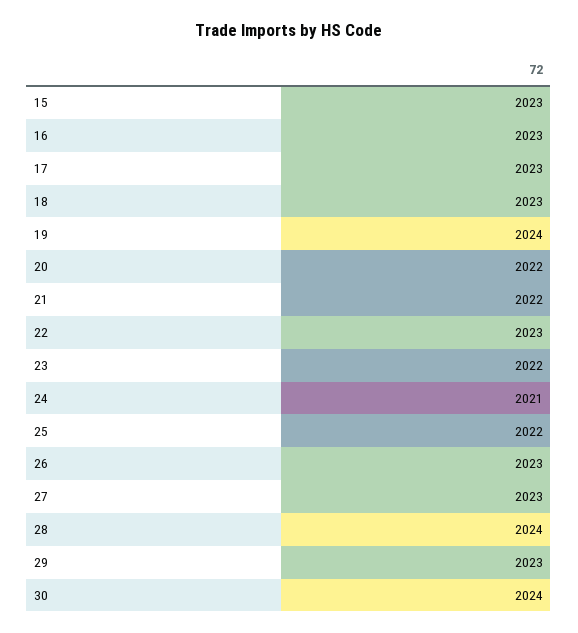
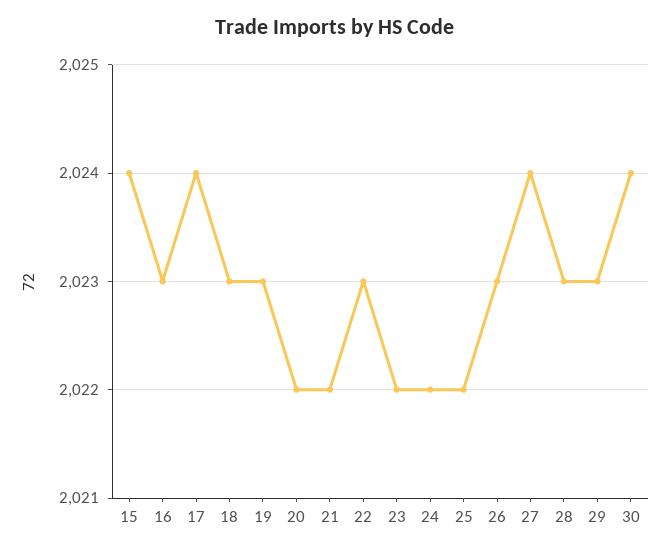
  {
-   "15": 2023,
+   "15": 2024,
    "16": 2023,
-   "17": 2023,
+   "17": 2024,
    "18": 2023,
-   "19": 2024,
+   "19": 2023,
    "20": 2022,
    "21": 2022,
    "22": 2023,
    "23": 2022,
-   "24": 2021,
+   "24": 2022,
    "25": 2022,
    "26": 2023,
-   "27": 2023,
+   "27": 2024,
-   "28": 2024,
+   "28": 2023,
    "29": 2023,
    "30": 2024
  }

